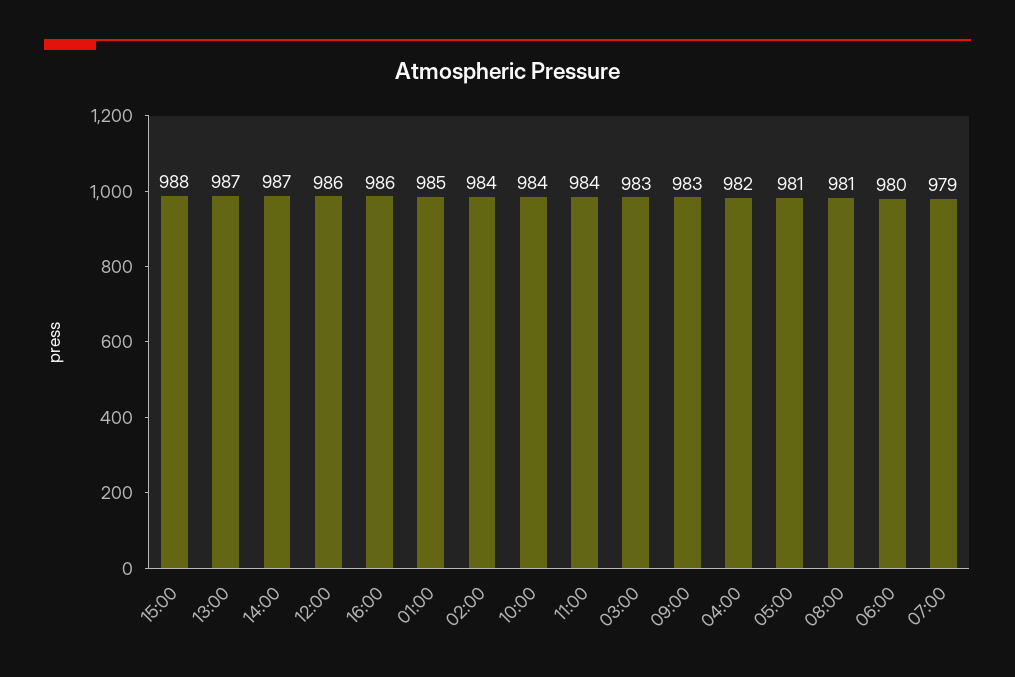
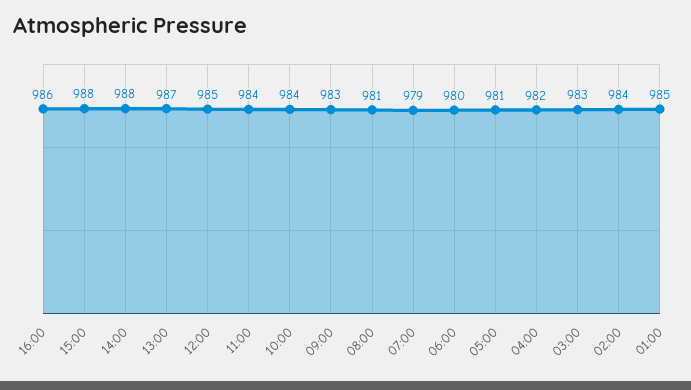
  {
    "15:00": 988,
    "13:00": 987,
-   "14:00": 987,
+   "14:00": 988,
-   "12:00": 986,
+   "12:00": 985,
    "16:00": 986,
    "01:00": 985,
    "02:00": 984,
    "10:00": 984,
    "11:00": 984,
    "03:00": 983,
    "09:00": 983,
    "04:00": 982,
    "05:00": 981,
    "08:00": 981,
    "06:00": 980,
    "07:00": 979
  }

